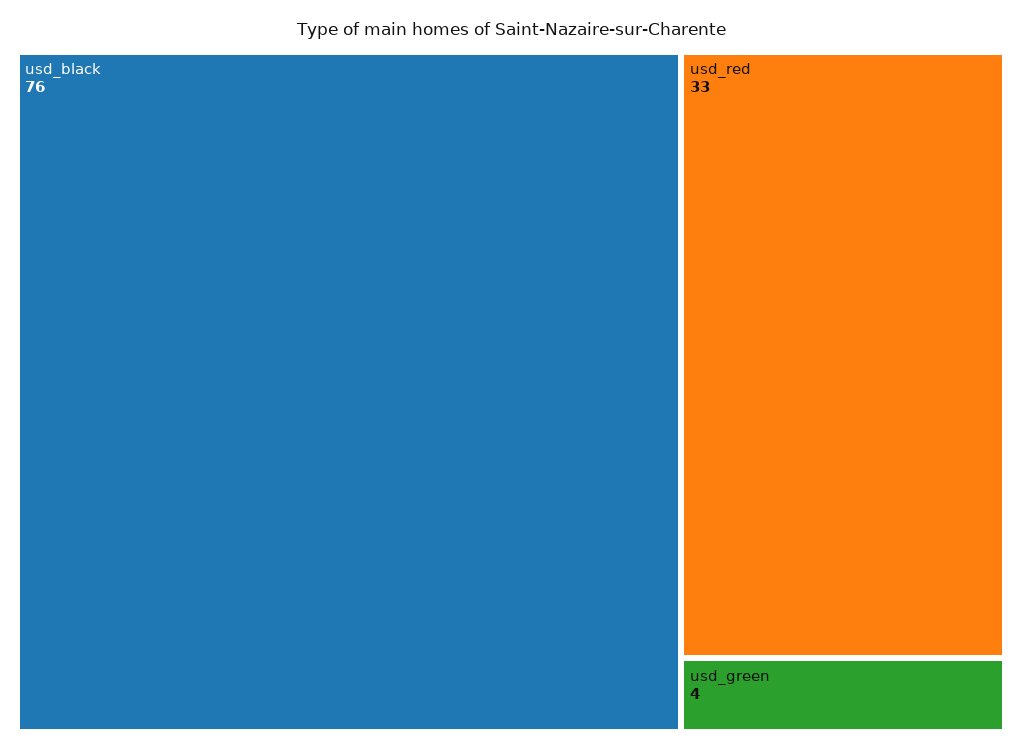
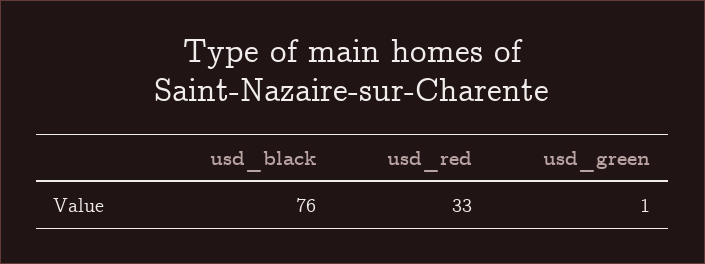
  {
    "usd_black": 76,
    "usd_red": 33,
-   "usd_green": 4
+   "usd_green": 1
  }

